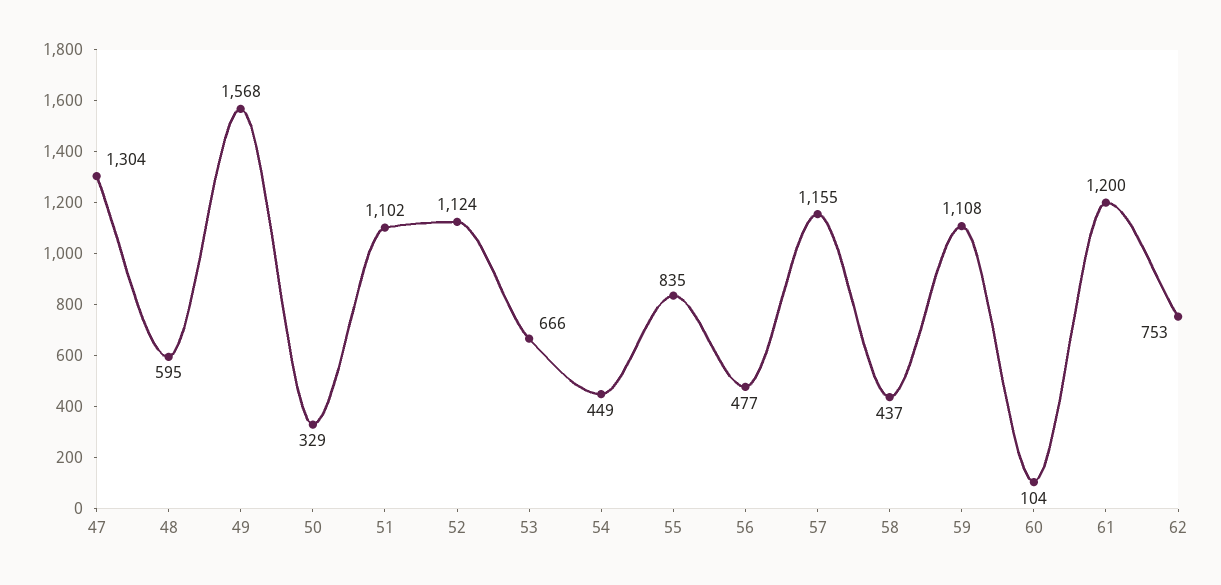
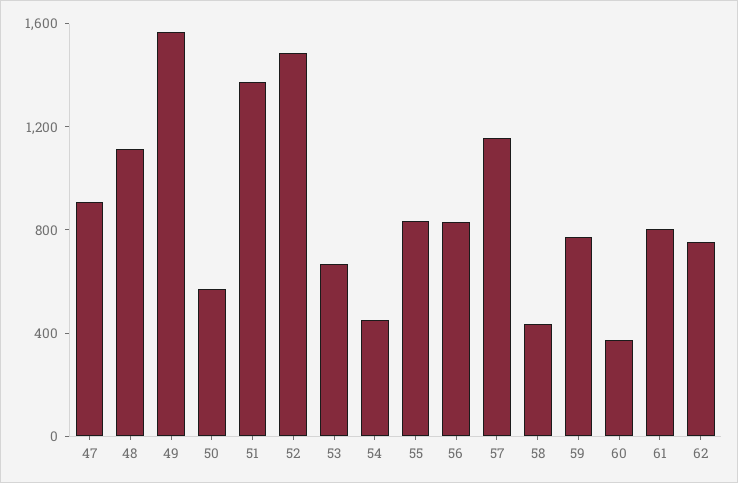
  {
-   "47": 1304,
+   "47": 900,
-   "48": 595,
+   "48": 1100,
    "49": 1568,
-   "50": 329,
+   "50": 600,
-   "51": 1102,
+   "51": 1400,
-   "52": 1124,
+   "52": 1500,
    "53": 666,
    "54": 449,
    "55": 835,
-   "56": 477,
+   "56": 800,
    "57": 1155,
    "58": 437,
-   "59": 1108,
+   "59": 800,
-   "60": 104,
+   "60": 400,
-   "61": 1200,
+   "61": 800,
    "62": 753
  }

